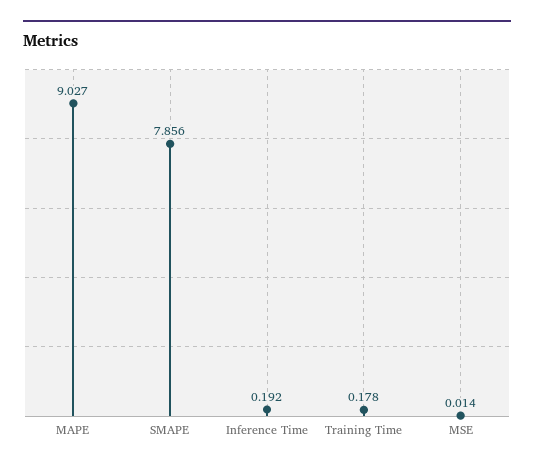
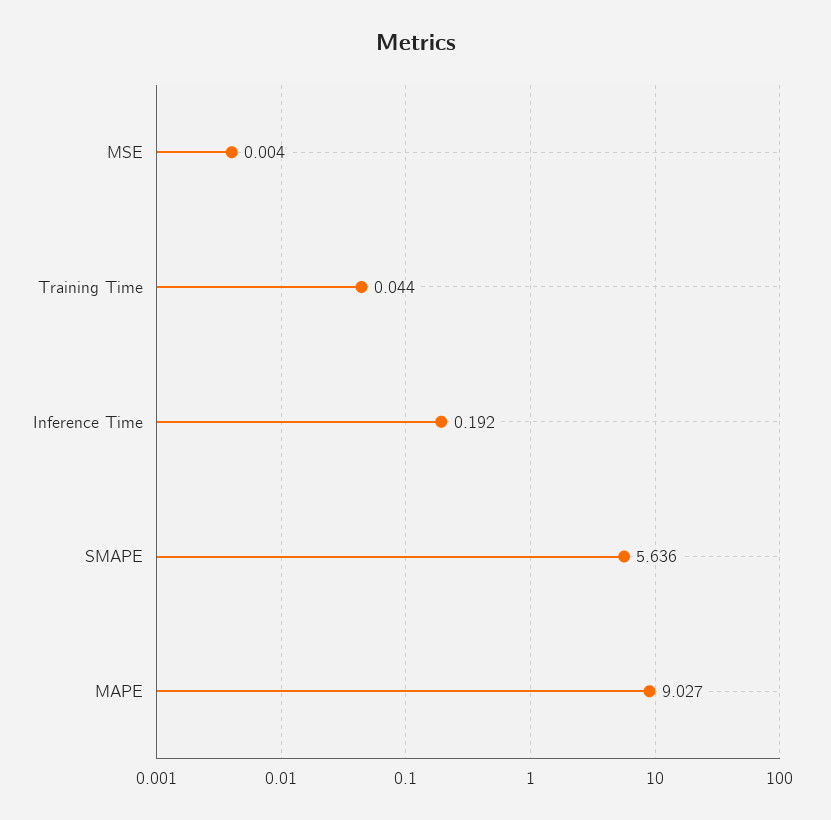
  {
    "MAPE": 9.027,
-   "SMAPE": 7.856,
+   "SMAPE": 5.636,
    "Inference Time": 0.192,
-   "Training Time": 0.178,
+   "Training Time": 0.044,
-   "MSE": 0.014
+   "MSE": 0.004
  }

